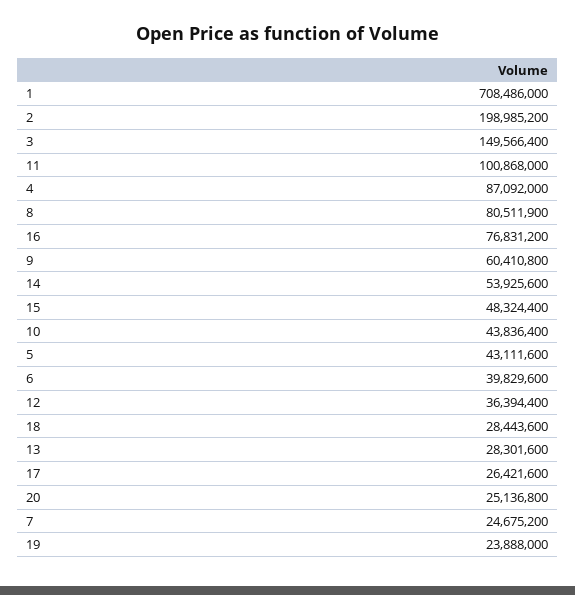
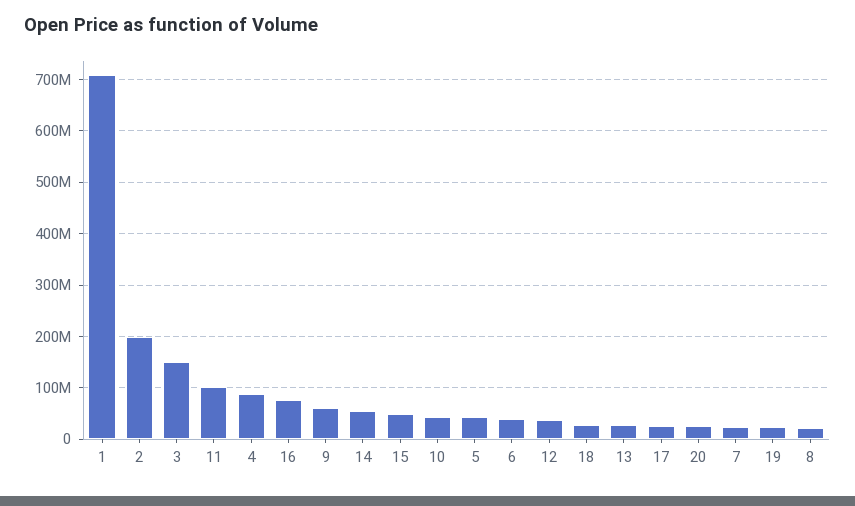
  {
    "1": 708486000,
    "2": 198985200,
    "3": 149566400,
    "11": 100868000,
    "4": 87092000,
-   "8": 80511900,
+   "8": 20000000,
    "16": 76831200,
    "9": 60410800,
    "14": 53925600,
    "15": 48324400,
    "10": 43836400,
    "5": 43111600,
    "6": 39829600,
    "12": 36394400,
    "18": 28443600,
    "13": 28301600,
    "17": 26421600,
    "20": 25136800,
    "7": 24675200,
    "19": 23888000
  }

